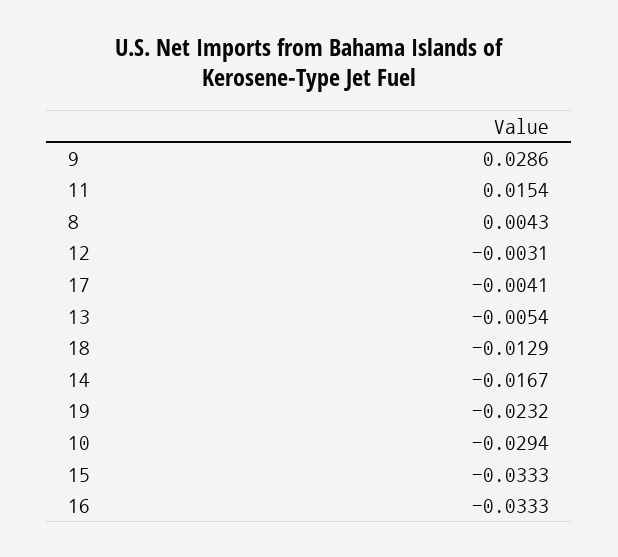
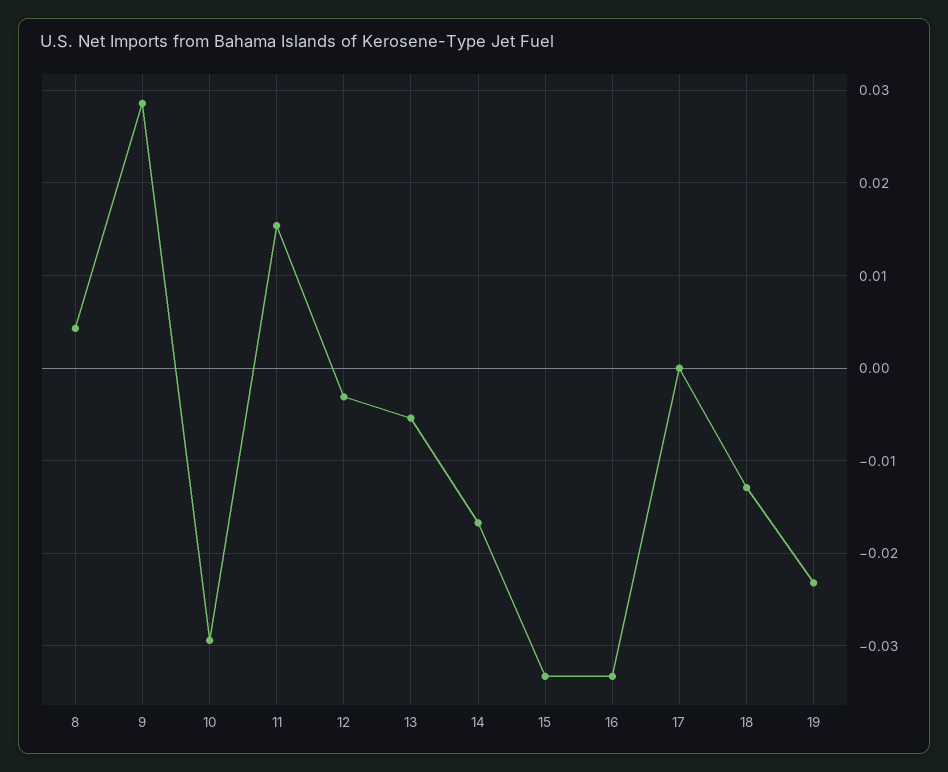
  {
    "9": 0.0286,
    "11": 0.0154,
    "8": 0.0043,
    "12": -0.0031,
-   "17": -0.0041,
+   "17": 0,
    "13": -0.0054,
    "18": -0.0129,
    "14": -0.0167,
    "19": -0.0232,
    "10": -0.0294,
    "15": -0.0333,
    "16": -0.0333
  }

